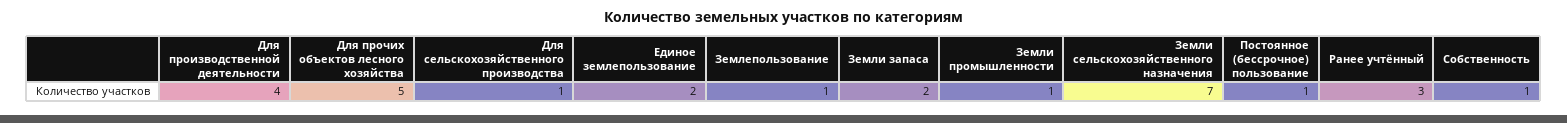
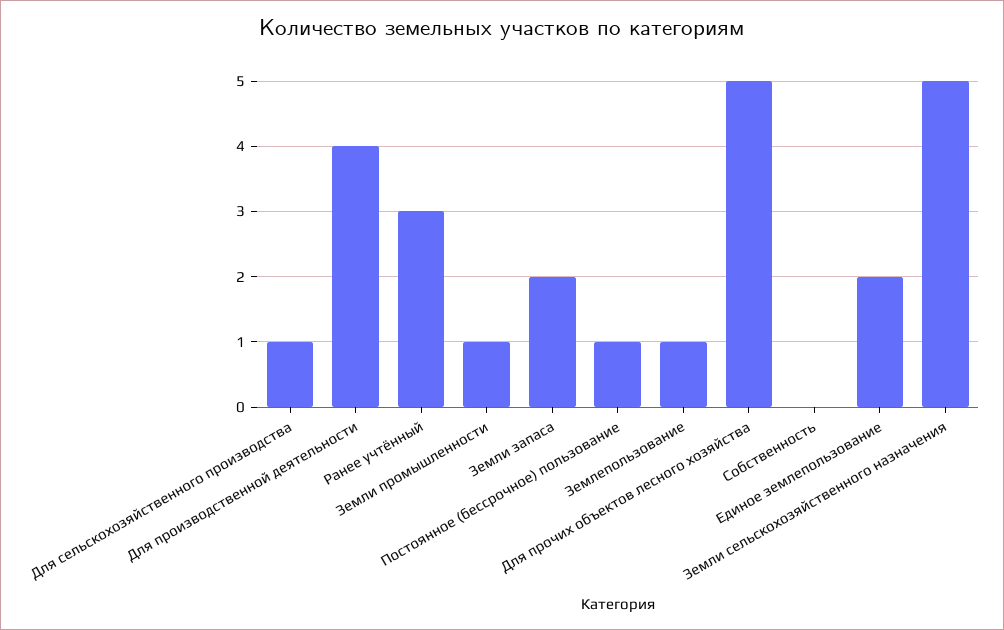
  {
    "Для производственной деятельности": 4,
    "Для прочих объектов лесного хозяйства": 5,
    "Для сельскохозяйственного производства": 1,
    "Единое землепользование": 2,
    "Землепользование": 1,
    "Земли запаса": 2,
    "Земли промышленности": 1,
-   "Земли сельскохозяйственного назначения": 7,
+   "Земли сельскохозяйственного назначения": 5,
    "Постоянное (бессрочное) пользование": 1,
    "Ранее учтённый": 3,
-   "Собственность": 1
+   "Собственность": 0
  }

